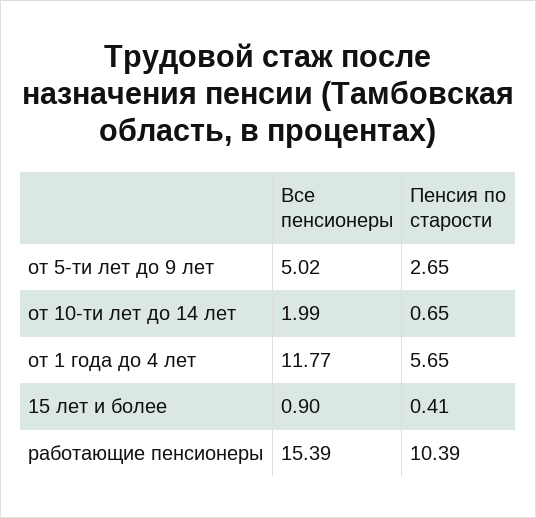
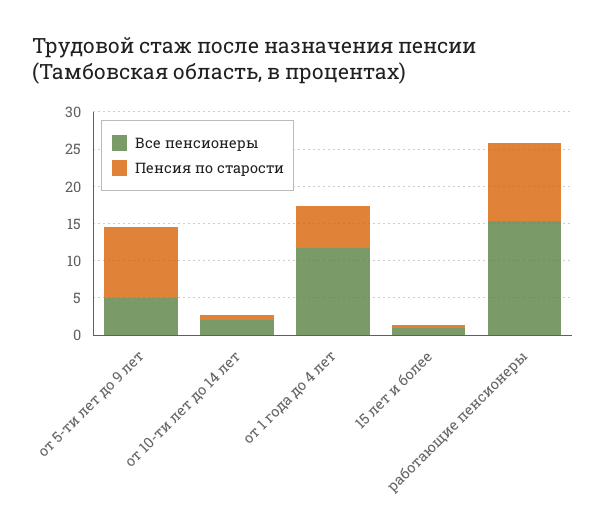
  {
    "Все пенсионеры": {
      "от 5-ти лет до 9 лет": 5.02,
      "от 10-ти лет до 14 лет": 1.99,
      "от 1 года до 4 лет": 11.77,
      "15 лет и более": 0.9,
      "работающие пенсионеры": 15.39
    },
    "Пенсия по старости": {
-     "от 5-ти лет до 9 лет": 2.65,
+     "от 5-ти лет до 9 лет": 10,
      "от 10-ти лет до 14 лет": 0.65,
      "от 1 года до 4 лет": 5.65,
      "15 лет и более": 0.41,
      "работающие пенсионеры": 10.39
    }
  }

